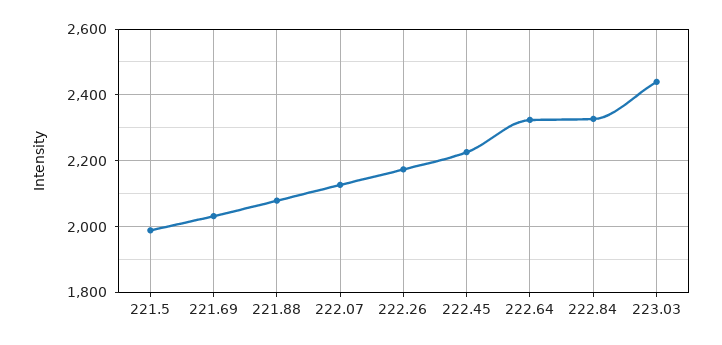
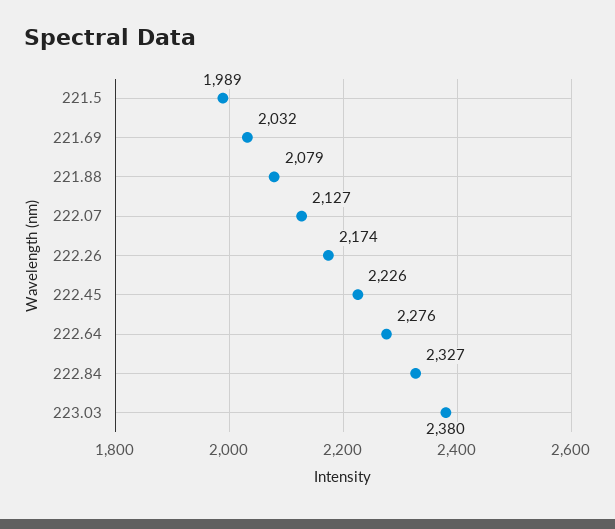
  {
    "221.5": 1989,
    "221.69": 2032,
    "221.88": 2079,
    "222.07": 2127,
    "222.26": 2174,
    "222.45": 2226,
-   "222.64": 2320,
+   "222.64": 2276,
    "222.84": 2327,
-   "223.03": 2440
+   "223.03": 2380
  }

